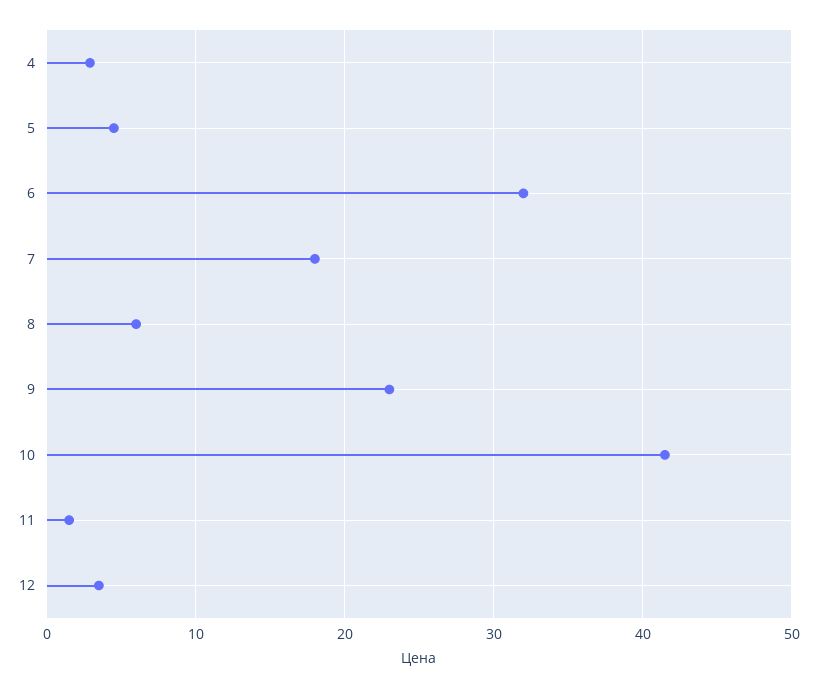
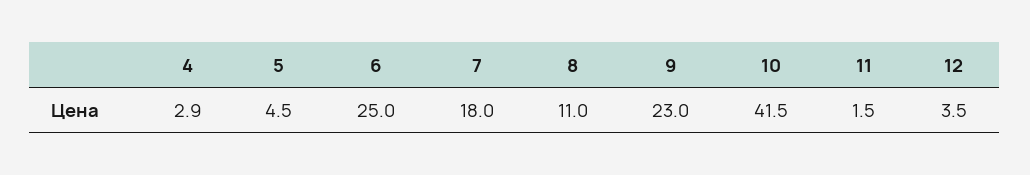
  {
    "4": 2.9,
    "5": 4.5,
-   "6": 32,
+   "6": 25,
    "7": 18,
-   "8": 6,
+   "8": 11,
    "9": 23,
    "10": 41.5,
    "11": 1.5,
    "12": 3.5
  }

